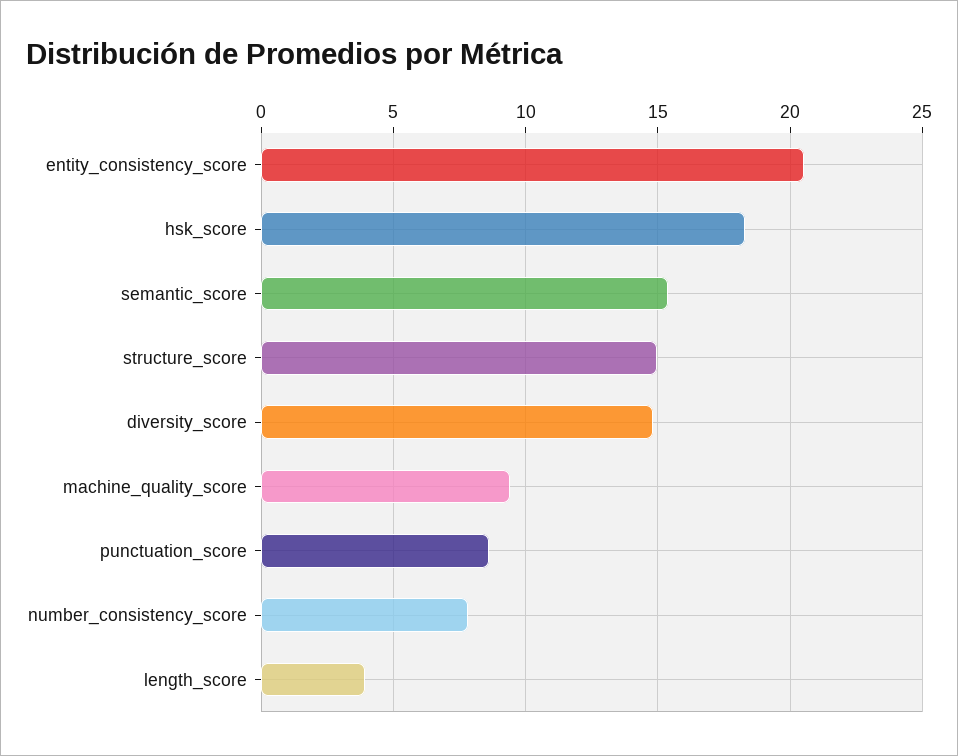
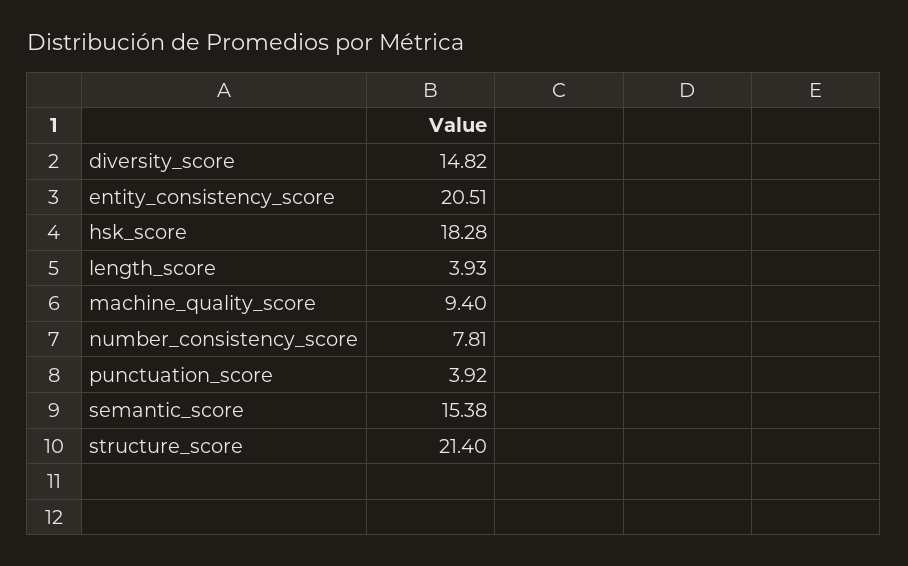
  {
    "entity_consistency_score": 20.51,
    "hsk_score": 18.28,
    "semantic_score": 15.38,
-   "structure_score": 15,
+   "structure_score": 21.4,
    "diversity_score": 14.82,
    "machine_quality_score": 9.4,
-   "punctuation_score": 8.5,
+   "punctuation_score": 3.92,
    "number_consistency_score": 7.81,
    "length_score": 3.93
  }

